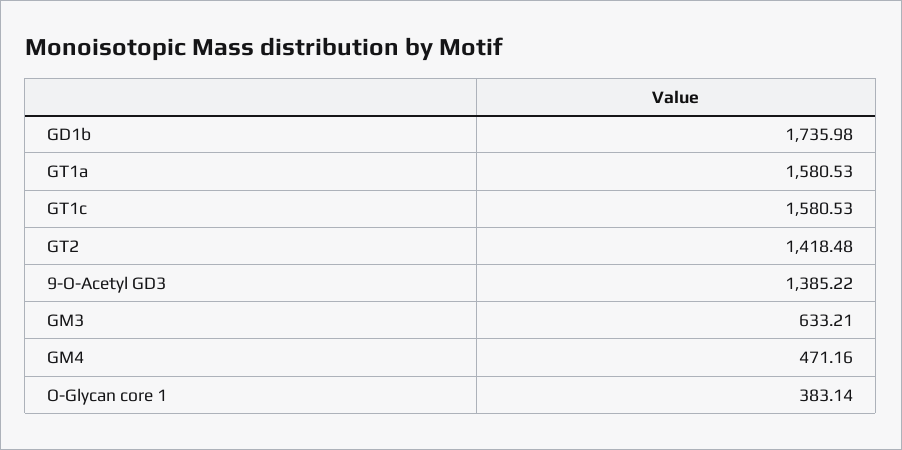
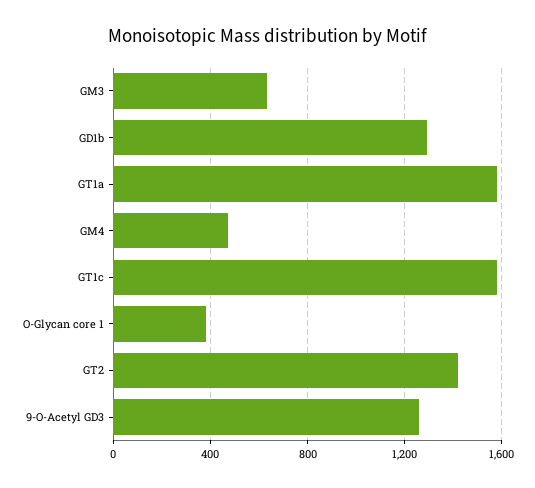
  {
-   "GD1b": 1735.98,
+   "GD1b": 1300,
    "GT1a": 1580.53,
    "GT1c": 1580.53,
    "GT2": 1418.48,
-   "9-O-Acetyl GD3": 1385.22,
+   "9-O-Acetyl GD3": 1250,
    "GM3": 633.21,
    "GM4": 471.16,
    "O-Glycan core 1": 383.14
  }

